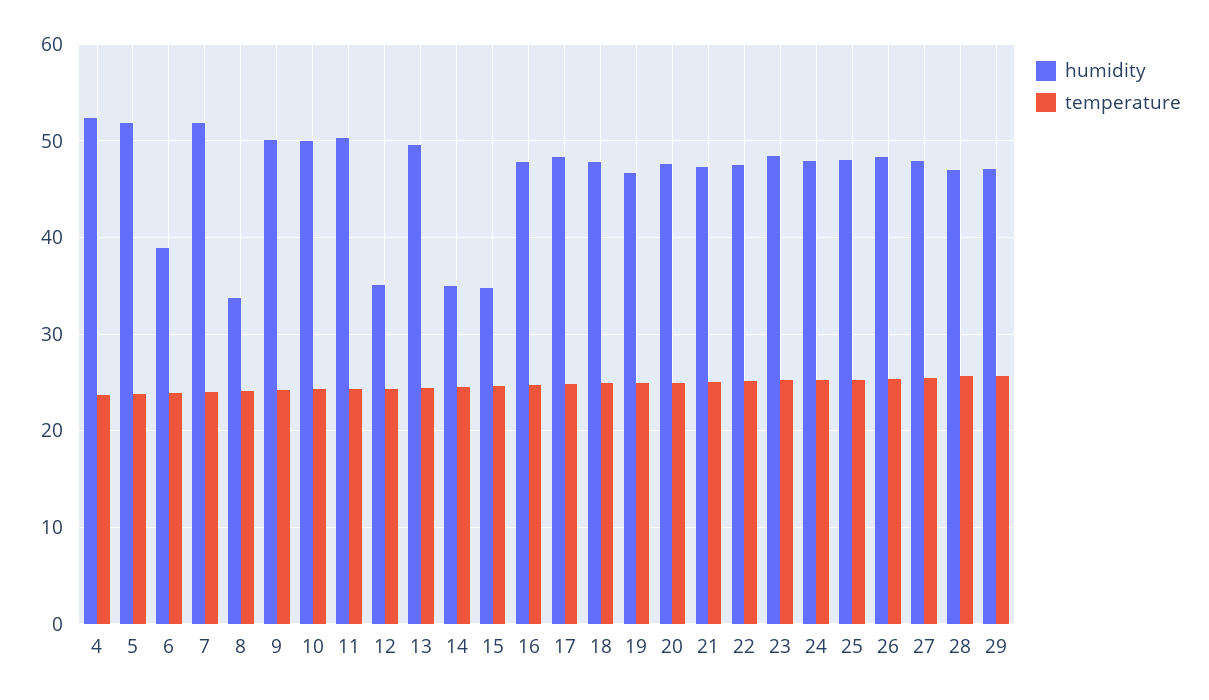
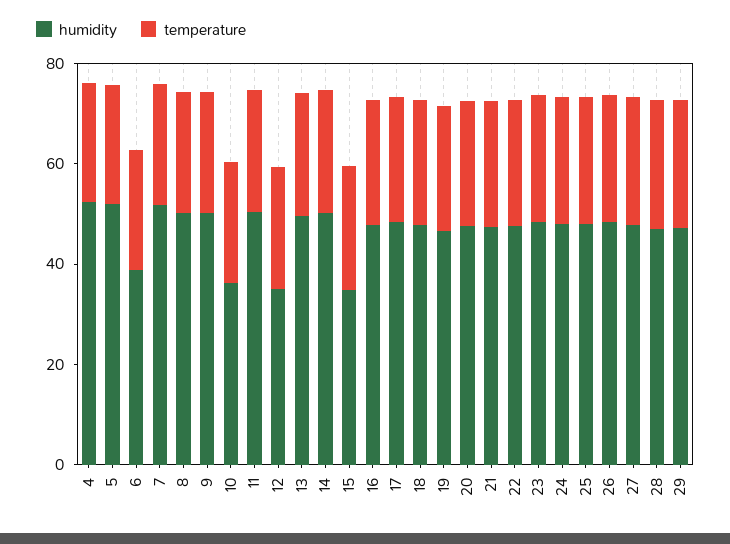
  {
    "humidity": {
      "4": 52,
      "5": 52,
      "6": 39,
      "7": 52,
-     "8": 34,
+     "8": 50,
      "9": 50,
-     "10": 50,
+     "10": 35,
      "11": 50,
      "12": 35,
      "13": 50,
-     "14": 35,
+     "14": 50,
      "15": 35,
      "16": 48,
      "17": 48,
      "18": 48,
      "19": 47,
      "20": 48,
      "21": 47,
      "22": 48,
      "23": 48,
      "24": 48,
      "25": 48,
      "26": 48,
      "27": 48,
      "28": 47,
      "29": 47
    },
    "temperature": {
      "4": 24,
      "5": 24,
      "6": 24,
      "7": 24,
      "8": 24,
      "9": 24,
      "10": 24,
      "11": 24,
      "12": 24,
      "13": 24,
      "14": 25,
      "15": 25,
      "16": 25,
      "17": 25,
      "18": 25,
      "19": 25,
      "20": 25,
      "21": 25,
      "22": 25,
      "23": 25,
      "24": 25,
      "25": 25,
      "26": 25,
      "27": 25,
      "28": 26,
      "29": 26
    }
  }

